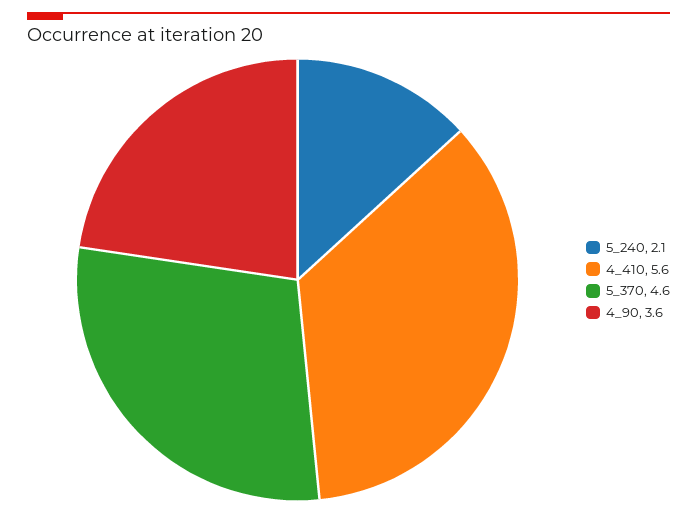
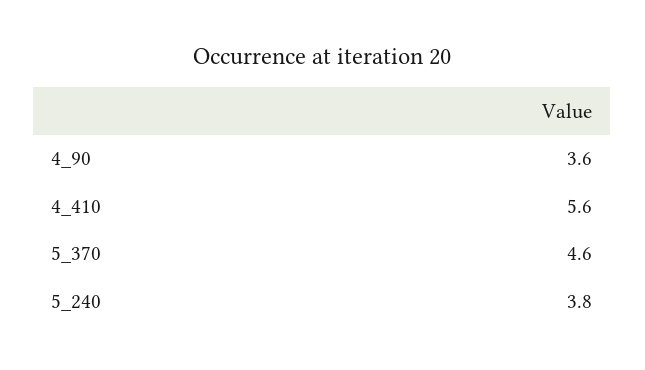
  {
-   "5_240": 2.1,
+   "5_240": 3.8,
    "4_410": 5.6,
    "5_370": 4.6,
    "4_90": 3.6
  }

